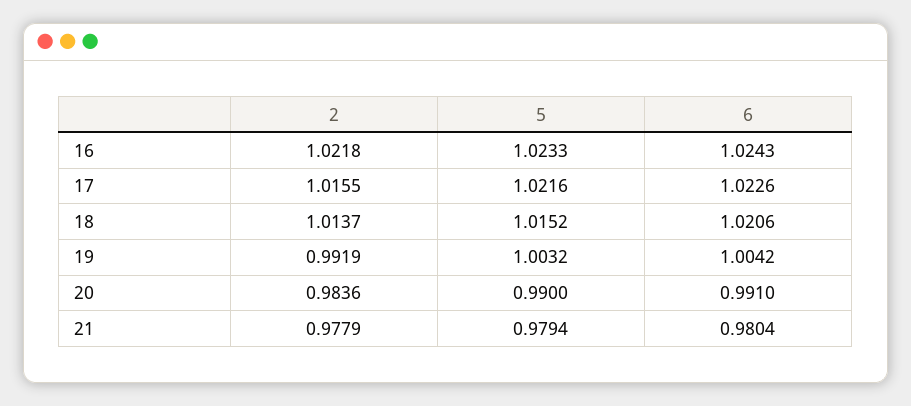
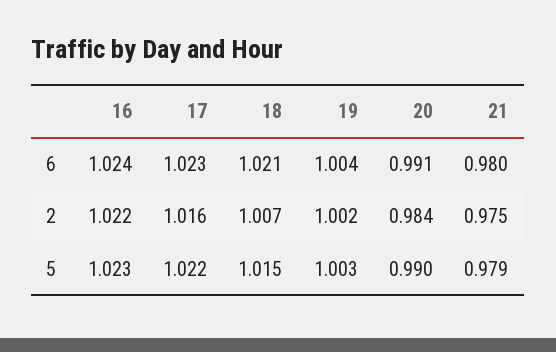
  {
    "2": {
      "16": 1.0218,
      "17": 1.0155,
-     "18": 1.0137,
+     "18": 1.007,
-     "19": 0.9919,
+     "19": 1.002,
      "20": 0.9836,
-     "21": 0.9779
+     "21": 0.975
    },
    "5": {
      "16": 1.0233,
      "17": 1.0216,
      "18": 1.0152,
      "19": 1.0032,
      "20": 0.99,
      "21": 0.9794
    },
    "6": {
      "16": 1.0243,
      "17": 1.0226,
      "18": 1.0206,
      "19": 1.0042,
      "20": 0.991,
      "21": 0.9804
    }
  }

